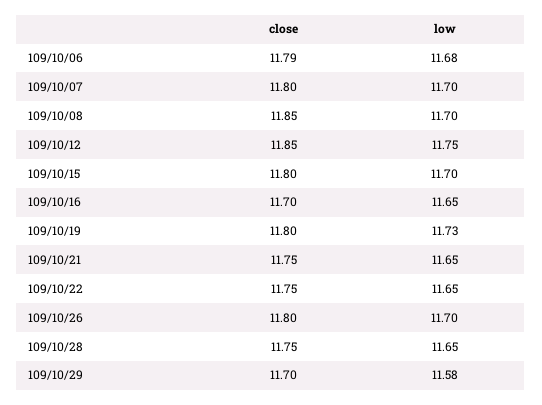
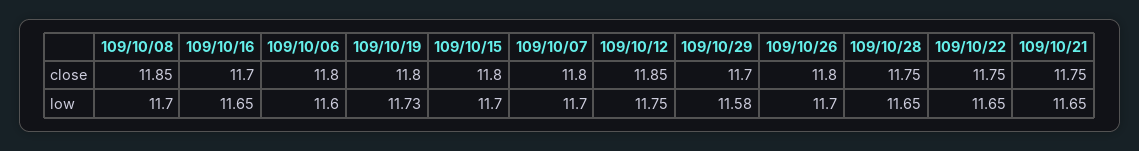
  {
    "close": {
-     "109/10/06": 11.79,
+     "109/10/06": 11.8,
      "109/10/07": 11.8,
      "109/10/08": 11.85,
      "109/10/12": 11.85,
      "109/10/15": 11.8,
      "109/10/16": 11.7,
      "109/10/19": 11.8,
      "109/10/21": 11.75,
      "109/10/22": 11.75,
      "109/10/26": 11.8,
      "109/10/28": 11.75,
      "109/10/29": 11.7
    },
    "low": {
-     "109/10/06": 11.68,
+     "109/10/06": 11.6,
      "109/10/07": 11.7,
      "109/10/08": 11.7,
      "109/10/12": 11.75,
      "109/10/15": 11.7,
      "109/10/16": 11.65,
      "109/10/19": 11.73,
      "109/10/21": 11.65,
      "109/10/22": 11.65,
      "109/10/26": 11.7,
      "109/10/28": 11.65,
      "109/10/29": 11.58
    }
  }

